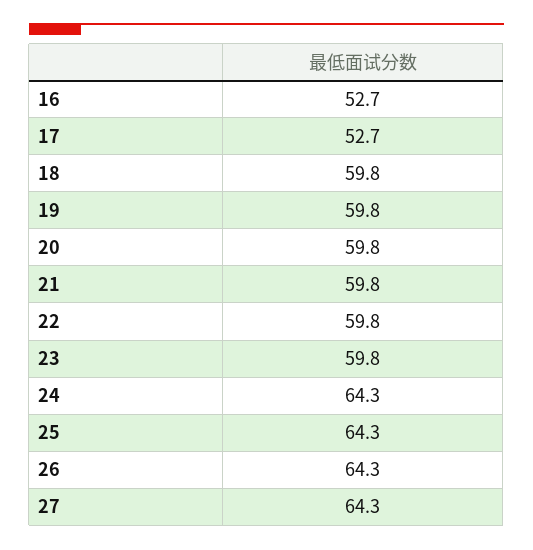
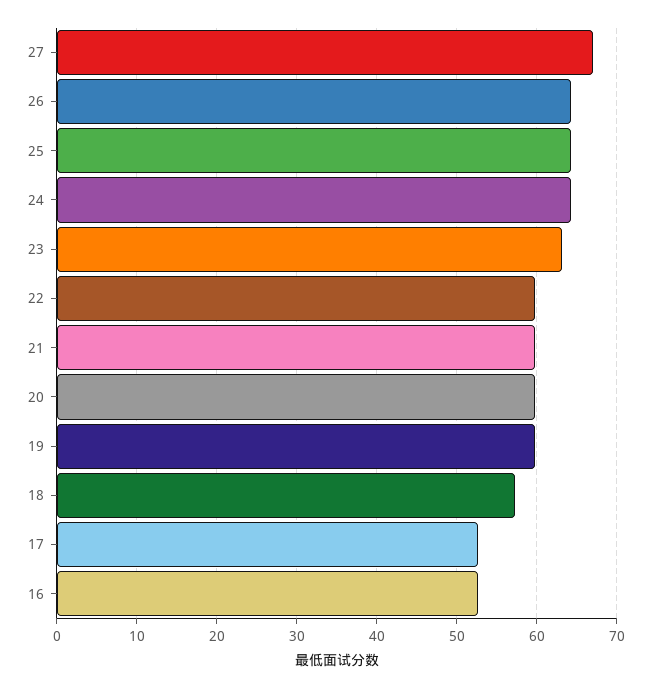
  {
    "16": 52.7,
    "17": 52.7,
-   "18": 59.8,
+   "18": 57,
    "19": 59.8,
    "20": 59.8,
    "21": 59.8,
    "22": 59.8,
-   "23": 59.8,
+   "23": 63,
    "24": 64.3,
    "25": 64.3,
    "26": 64.3,
-   "27": 64.3
+   "27": 67
  }

